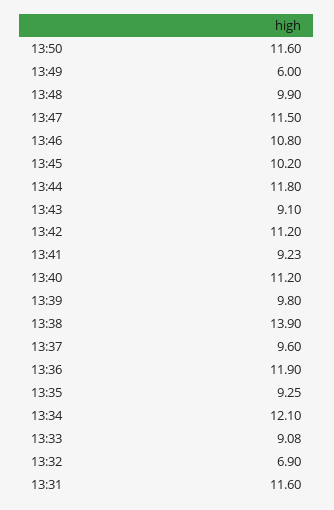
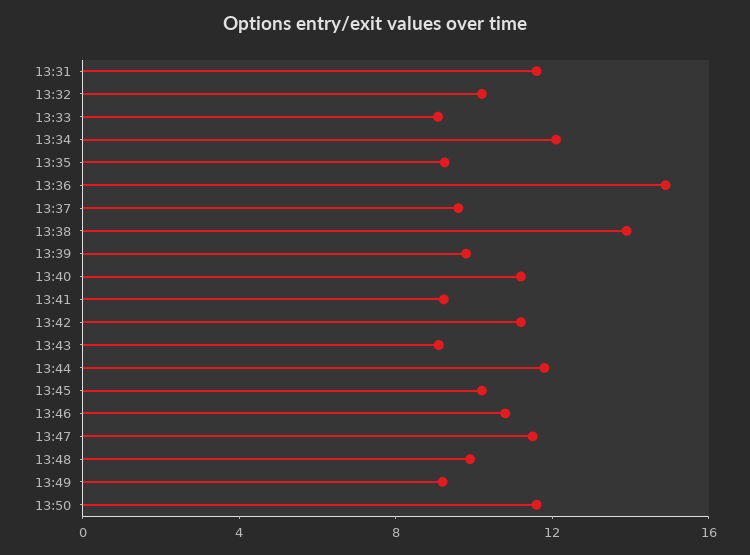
  {
    "13:50": 11.6,
-   "13:49": 6,
+   "13:49": 9,
    "13:48": 9.9,
    "13:47": 11.5,
    "13:46": 10.8,
    "13:45": 10.2,
    "13:44": 11.8,
    "13:43": 9.1,
    "13:42": 11.2,
    "13:41": 9.23,
    "13:40": 11.2,
    "13:39": 9.8,
    "13:38": 13.9,
    "13:37": 9.6,
-   "13:36": 11.9,
+   "13:36": 15,
    "13:35": 9.25,
    "13:34": 12.1,
    "13:33": 9.08,
-   "13:32": 6.9,
+   "13:32": 10,
    "13:31": 11.6
  }

